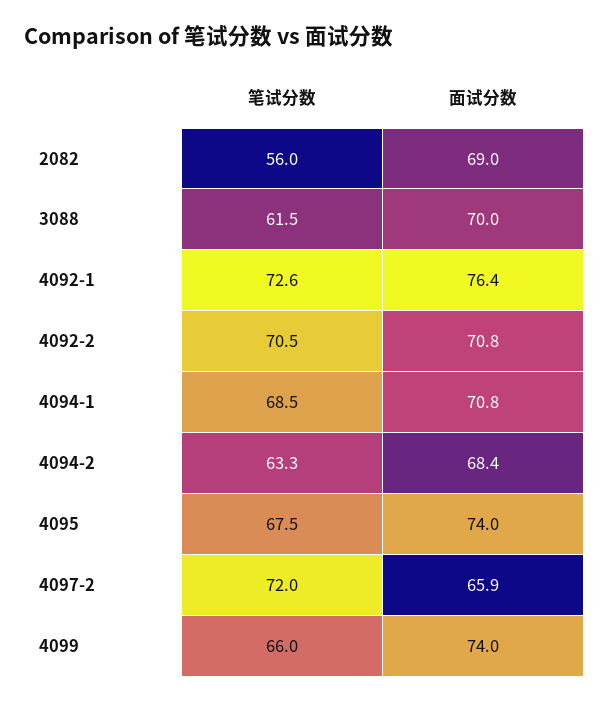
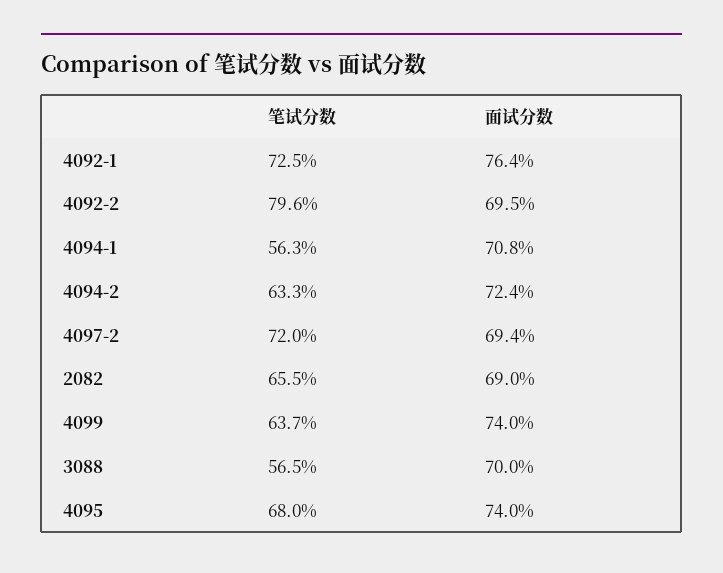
  {
    "笔试分数": {
-     "2082": 56,
+     "2082": 65.5,
-     "3088": 61.5,
+     "3088": 56.5,
-     "4092-1": 72.6,
+     "4092-1": 72.5,
-     "4092-2": 70.5,
+     "4092-2": 79.6,
-     "4094-1": 68.5,
+     "4094-1": 56.3,
      "4094-2": 63.3,
-     "4095": 67.5,
+     "4095": 68,
      "4097-2": 72,
-     "4099": 66
+     "4099": 63.7
    },
    "面试分数": {
      "2082": 69,
      "3088": 70,
      "4092-1": 76.4,
-     "4092-2": 70.8,
+     "4092-2": 69.5,
      "4094-1": 70.8,
-     "4094-2": 68.4,
+     "4094-2": 72.4,
      "4095": 74,
-     "4097-2": 65.9,
+     "4097-2": 69.4,
      "4099": 74
    }
  }

